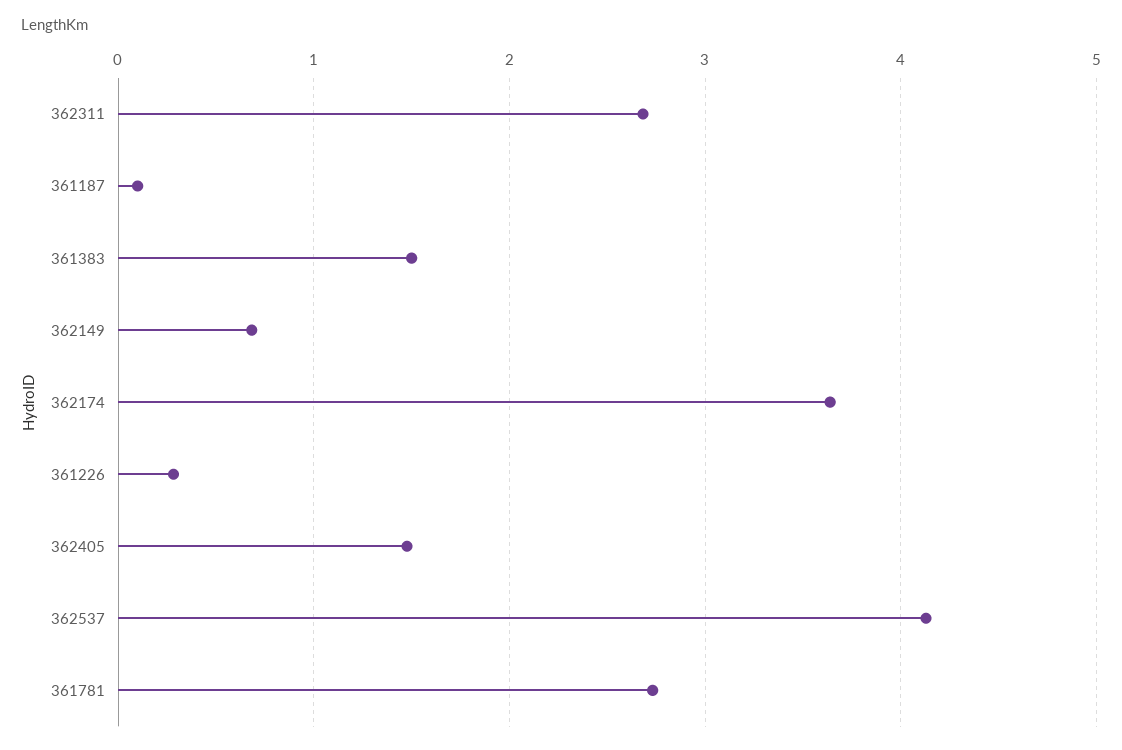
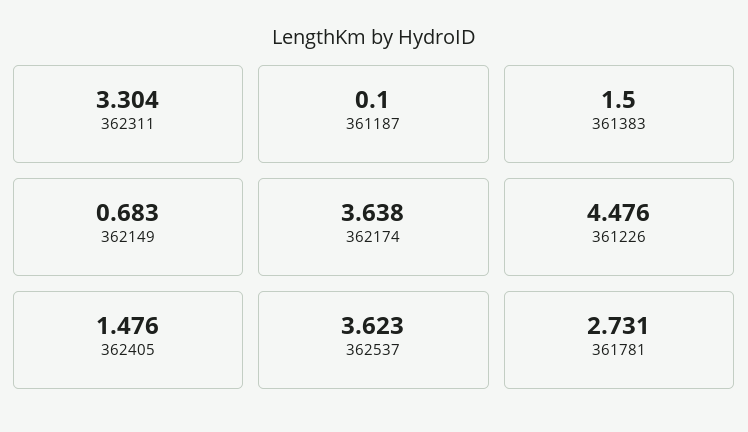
  {
-   "362311": 2.7,
+   "362311": 3.304,
    "361187": 0.1,
    "361383": 1.5,
    "362149": 0.683,
    "362174": 3.638,
-   "361226": 0.3,
+   "361226": 4.476,
    "362405": 1.476,
-   "362537": 4.1,
+   "362537": 3.623,
    "361781": 2.731
  }

